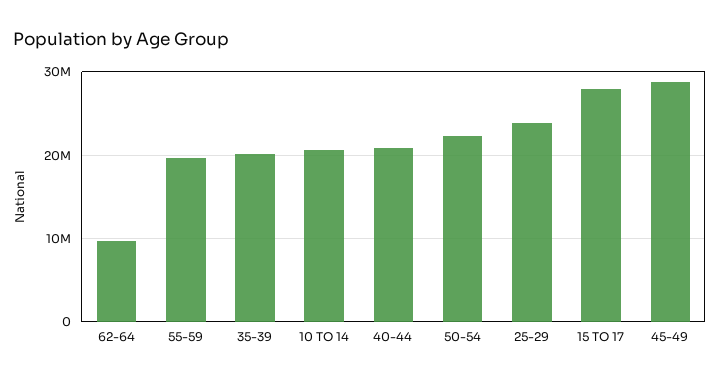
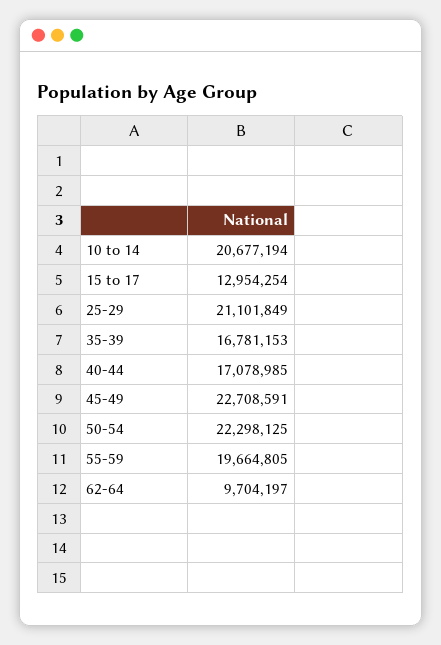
  {
    "62-64": 9704197,
    "55-59": 19664805,
-   "35-39": 20000000,
+   "35-39": 16781153,
    "10 TO 14": 20677194,
-   "40-44": 21000000,
+   "40-44": 17078985,
    "50-54": 22298125,
-   "25-29": 24000000,
+   "25-29": 21101849,
-   "15 TO 17": 28000000,
+   "15 TO 17": 12954254,
-   "45-49": 29000000
+   "45-49": 22708591
  }

